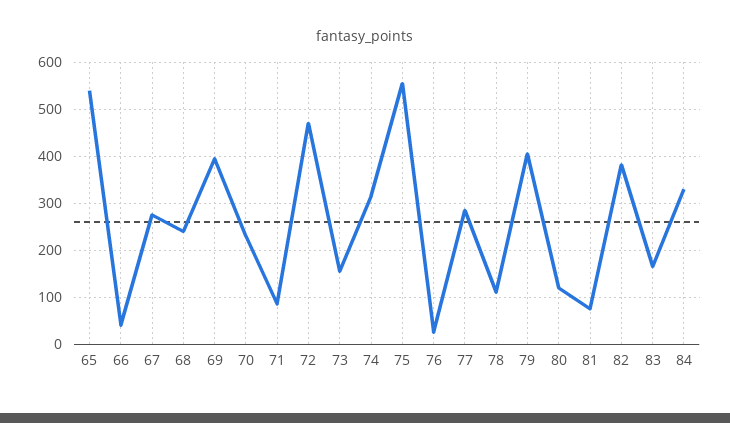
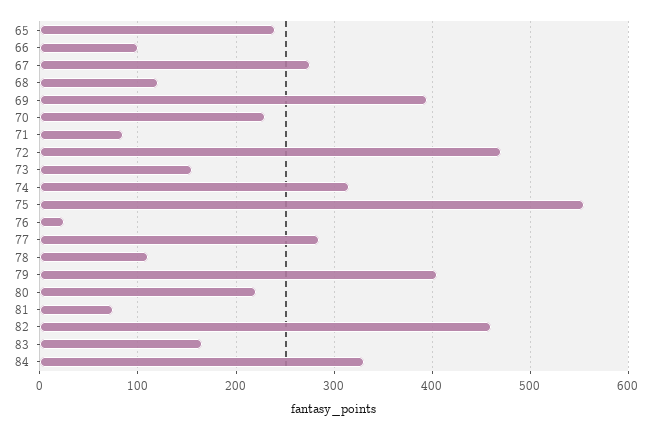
  {
-   "65": 540,
+   "65": 240,
-   "66": 40,
+   "66": 100,
    "67": 280,
-   "68": 240,
+   "68": 120,
    "69": 400,
    "70": 230,
    "71": 90,
    "72": 470,
    "73": 160,
    "74": 320,
    "75": 560,
    "76": 30,
    "77": 290,
    "78": 110,
    "79": 410,
-   "80": 120,
+   "80": 220,
    "81": 80,
-   "82": 380,
+   "82": 460,
    "83": 170,
    "84": 330
  }

